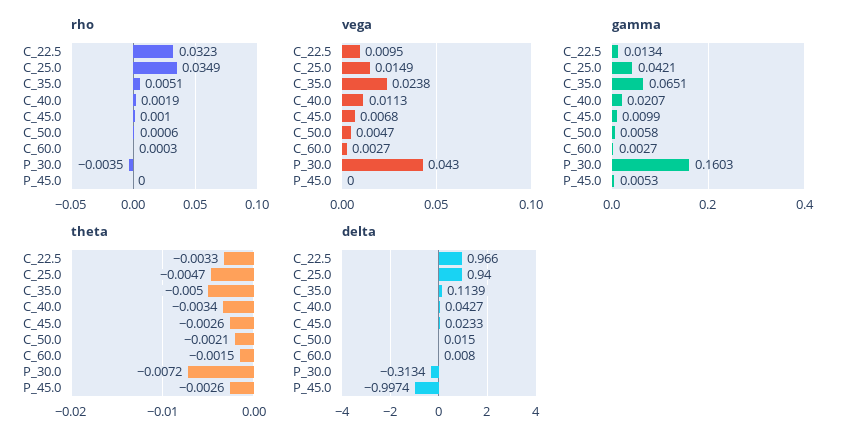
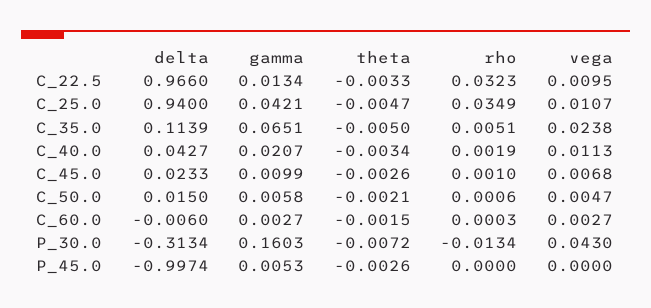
  {
    "rho": {
      "C_22.5": 0.0323,
      "C_25.0": 0.0349,
      "C_35.0": 0.0051,
      "C_40.0": 0.0019,
      "C_45.0": 0.001,
      "C_50.0": 0.0006,
      "C_60.0": 0.0003,
-     "P_30.0": -0.0035,
+     "P_30.0": -0.0134,
      "P_45.0": 0
    },
    "vega": {
      "C_22.5": 0.0095,
-     "C_25.0": 0.0149,
+     "C_25.0": 0.0107,
      "C_35.0": 0.0238,
      "C_40.0": 0.0113,
      "C_45.0": 0.0068,
      "C_50.0": 0.0047,
      "C_60.0": 0.0027,
      "P_30.0": 0.043,
      "P_45.0": 0
    },
    "gamma": {
      "C_22.5": 0.0134,
      "C_25.0": 0.0421,
      "C_35.0": 0.0651,
      "C_40.0": 0.0207,
      "C_45.0": 0.0099,
      "C_50.0": 0.0058,
      "C_60.0": 0.0027,
      "P_30.0": 0.1603,
      "P_45.0": 0.0053
    },
    "theta": {
      "C_22.5": -0.0033,
      "C_25.0": -0.0047,
      "C_35.0": -0.005,
      "C_40.0": -0.0034,
      "C_45.0": -0.0026,
      "C_50.0": -0.0021,
      "C_60.0": -0.0015,
      "P_30.0": -0.0072,
      "P_45.0": -0.0026
    },
    "delta": {
      "C_22.5": 0.966,
      "C_25.0": 0.94,
      "C_35.0": 0.1139,
      "C_40.0": 0.0427,
      "C_45.0": 0.0233,
      "C_50.0": 0.015,
-     "C_60.0": 0.008,
+     "C_60.0": -0.006,
      "P_30.0": -0.3134,
      "P_45.0": -0.9974
    }
  }

